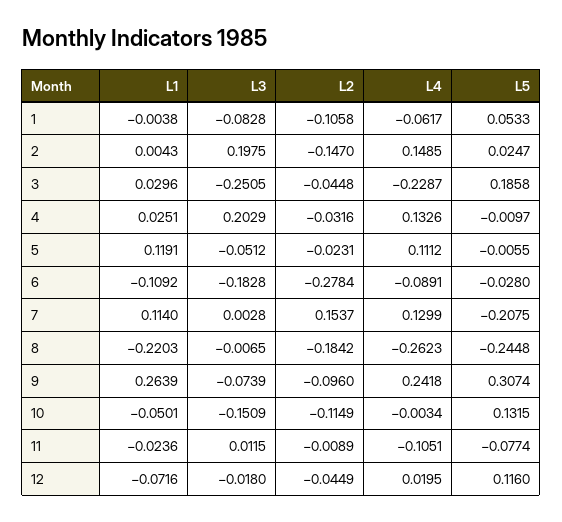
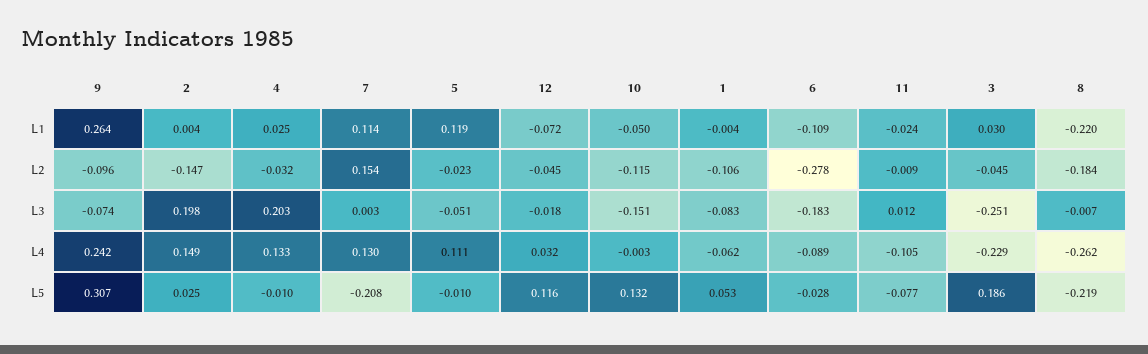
  {
    "L1": {
      "1": -0.0038,
      "2": 0.0043,
      "3": 0.0296,
      "4": 0.0251,
      "5": 0.1191,
      "6": -0.1092,
      "7": 0.114,
      "8": -0.2203,
      "9": 0.2639,
      "10": -0.0501,
      "11": -0.0236,
      "12": -0.0716
    },
    "L3": {
      "1": -0.0828,
      "2": 0.1975,
      "3": -0.2505,
      "4": 0.2029,
      "5": -0.0512,
      "6": -0.1828,
      "7": 0.0028,
      "8": -0.0065,
      "9": -0.0739,
      "10": -0.1509,
      "11": 0.0115,
      "12": -0.018
    },
    "L2": {
      "1": -0.1058,
      "2": -0.147,
      "3": -0.0448,
      "4": -0.0316,
      "5": -0.0231,
      "6": -0.2784,
      "7": 0.1537,
      "8": -0.1842,
      "9": -0.096,
      "10": -0.1149,
      "11": -0.0089,
      "12": -0.0449
    },
    "L4": {
      "1": -0.0617,
      "2": 0.1485,
      "3": -0.2287,
      "4": 0.1326,
      "5": 0.1112,
      "6": -0.0891,
      "7": 0.1299,
      "8": -0.2623,
      "9": 0.2418,
      "10": -0.0034,
      "11": -0.1051,
-     "12": 0.0195
+     "12": 0.032
    },
    "L5": {
      "1": 0.0533,
      "2": 0.0247,
      "3": 0.1858,
      "4": -0.0097,
-     "5": -0.0055,
+     "5": -0.01,
      "6": -0.028,
      "7": -0.2075,
-     "8": -0.2448,
+     "8": -0.219,
      "9": 0.3074,
      "10": 0.1315,
      "11": -0.0774,
      "12": 0.116
    }
  }

